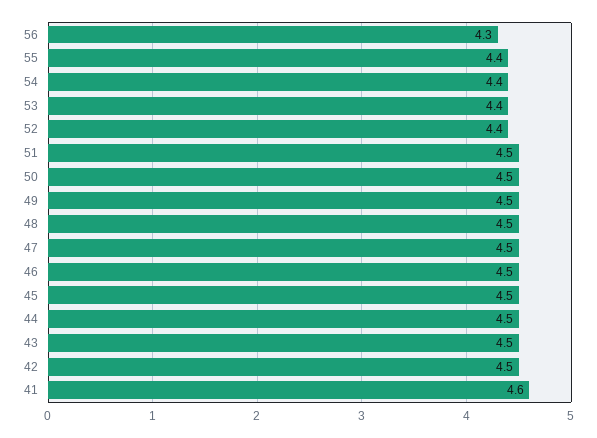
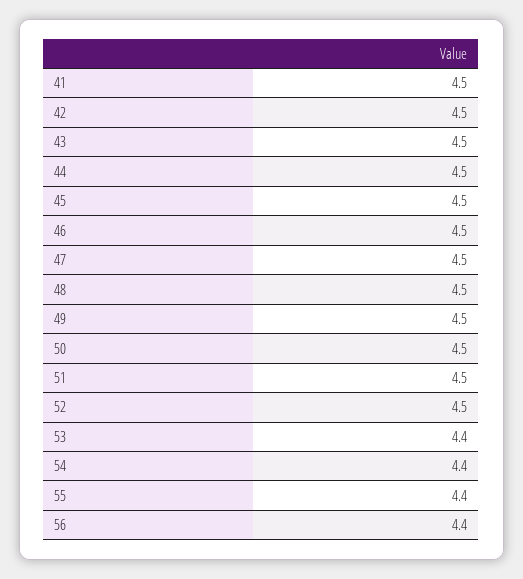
  {
-   "56": 4.3,
+   "56": 4.4,
    "55": 4.4,
    "54": 4.4,
    "53": 4.4,
-   "52": 4.4,
+   "52": 4.5,
    "51": 4.5,
    "50": 4.5,
    "49": 4.5,
    "48": 4.5,
    "47": 4.5,
    "46": 4.5,
    "45": 4.5,
    "44": 4.5,
    "43": 4.5,
    "42": 4.5,
-   "41": 4.6
+   "41": 4.5
  }

